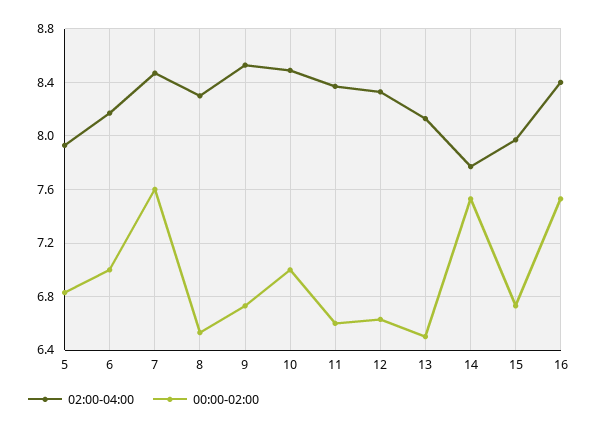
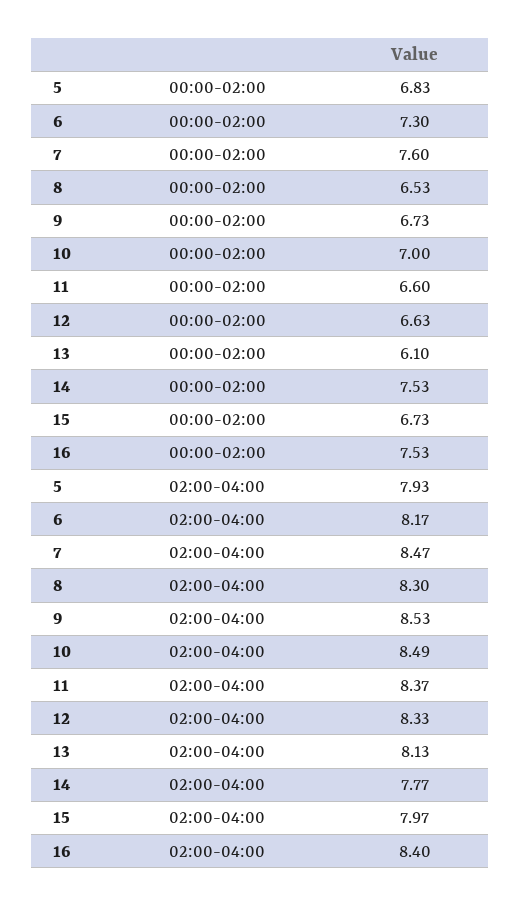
  {
    "02:00-04:00": {
      "5": 7.93,
      "6": 8.17,
      "7": 8.47,
      "8": 8.3,
      "9": 8.53,
      "10": 8.49,
      "11": 8.37,
      "12": 8.33,
      "13": 8.13,
      "14": 7.77,
      "15": 7.97,
      "16": 8.4
    },
    "00:00-02:00": {
      "5": 6.83,
-     "6": 7,
+     "6": 7.3,
      "7": 7.6,
      "8": 6.53,
      "9": 6.73,
      "10": 7,
      "11": 6.6,
      "12": 6.63,
-     "13": 6.5,
+     "13": 6.1,
      "14": 7.53,
      "15": 6.73,
      "16": 7.53
    }
  }

